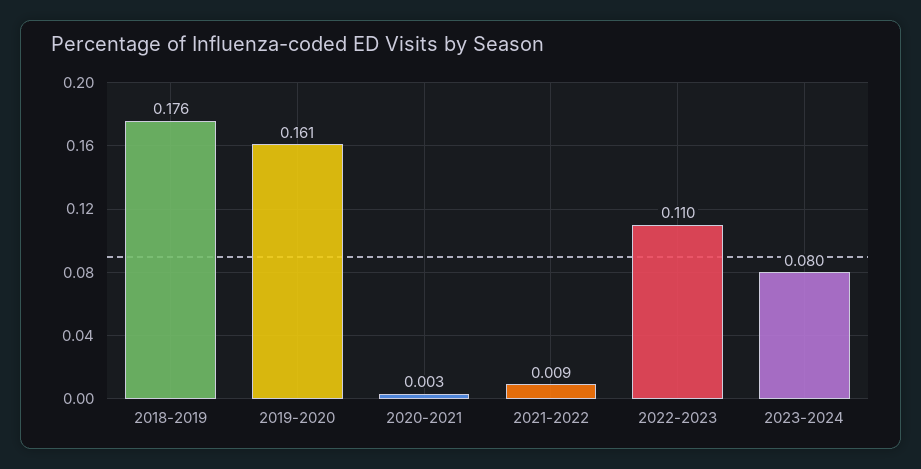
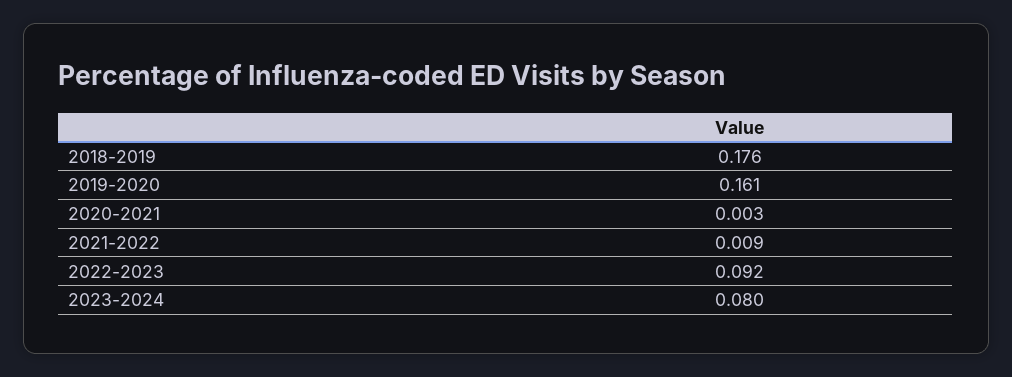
  {
    "2018-2019": 0.176,
    "2019-2020": 0.161,
    "2020-2021": 0.003,
    "2021-2022": 0.009,
-   "2022-2023": 0.11,
+   "2022-2023": 0.092,
    "2023-2024": 0.08
  }

